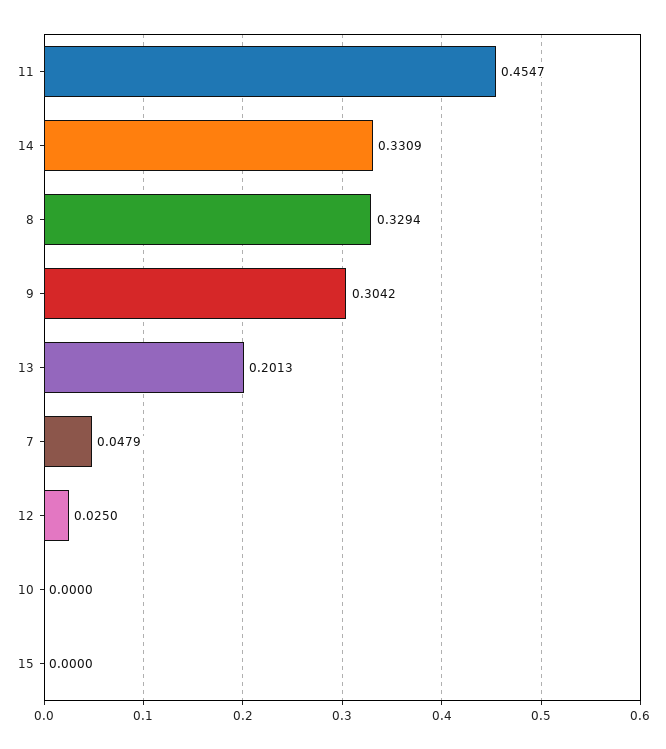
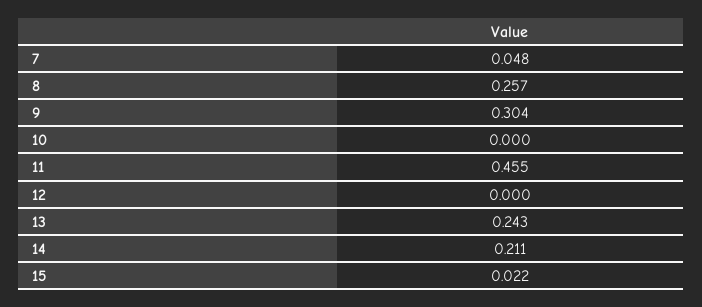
  {
    "11": 0.4547,
-   "14": 0.3309,
+   "14": 0.211,
-   "8": 0.3294,
+   "8": 0.257,
    "9": 0.3042,
-   "13": 0.2013,
+   "13": 0.243,
    "7": 0.0479,
-   "12": 0.025,
+   "12": 0,
    "10": 0,
-   "15": 0
+   "15": 0.022
  }

